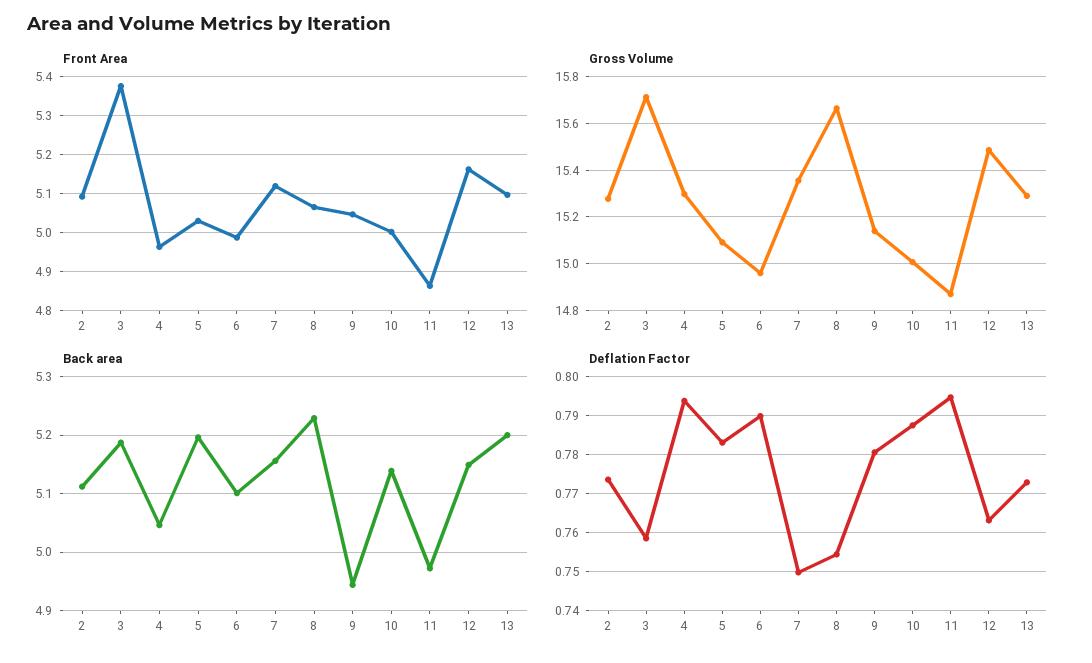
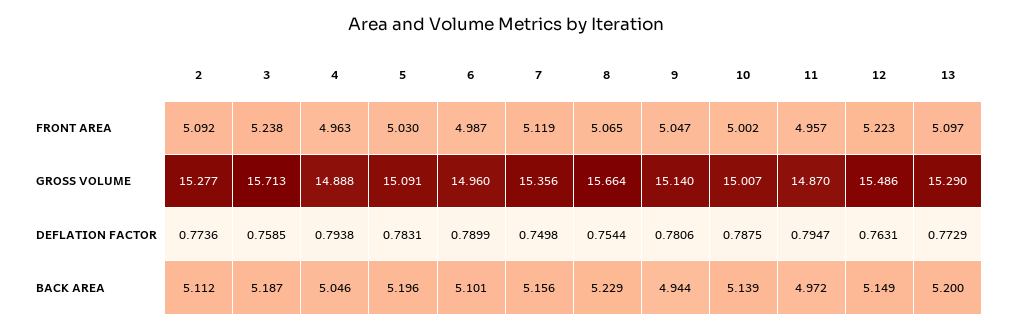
  {
    "Front Area": {
      "2": 5.092,
-     "3": 5.38,
+     "3": 5.238,
      "4": 4.963,
      "5": 5.03,
      "6": 4.987,
      "7": 5.119,
      "8": 5.065,
      "9": 5.047,
      "10": 5.002,
-     "11": 4.86,
+     "11": 4.957,
-     "12": 5.16,
+     "12": 5.223,
      "13": 5.097
    },
    "Gross Volume": {
      "2": 15.277,
      "3": 15.713,
-     "4": 15.3,
+     "4": 14.888,
      "5": 15.091,
      "6": 14.96,
      "7": 15.356,
      "8": 15.664,
      "9": 15.14,
      "10": 15.007,
      "11": 14.87,
      "12": 15.486,
      "13": 15.29
    },
    "Back area": {
      "2": 5.112,
      "3": 5.187,
      "4": 5.046,
      "5": 5.196,
      "6": 5.101,
      "7": 5.156,
      "8": 5.229,
      "9": 4.944,
      "10": 5.139,
      "11": 4.972,
      "12": 5.149,
      "13": 5.2
    },
    "Deflation Factor": {
      "2": 0.7736,
      "3": 0.7585,
      "4": 0.7938,
      "5": 0.7831,
      "6": 0.7899,
      "7": 0.7498,
      "8": 0.7544,
      "9": 0.7806,
      "10": 0.7875,
      "11": 0.7947,
      "12": 0.7631,
      "13": 0.7729
    }
  }

